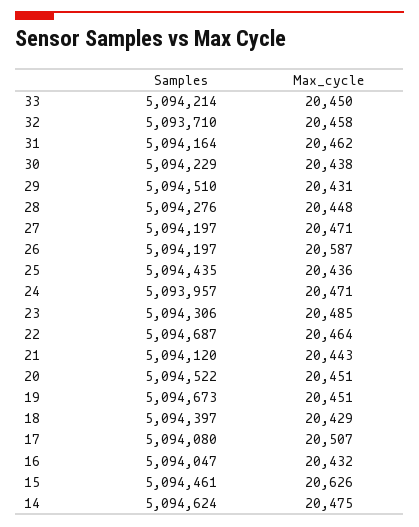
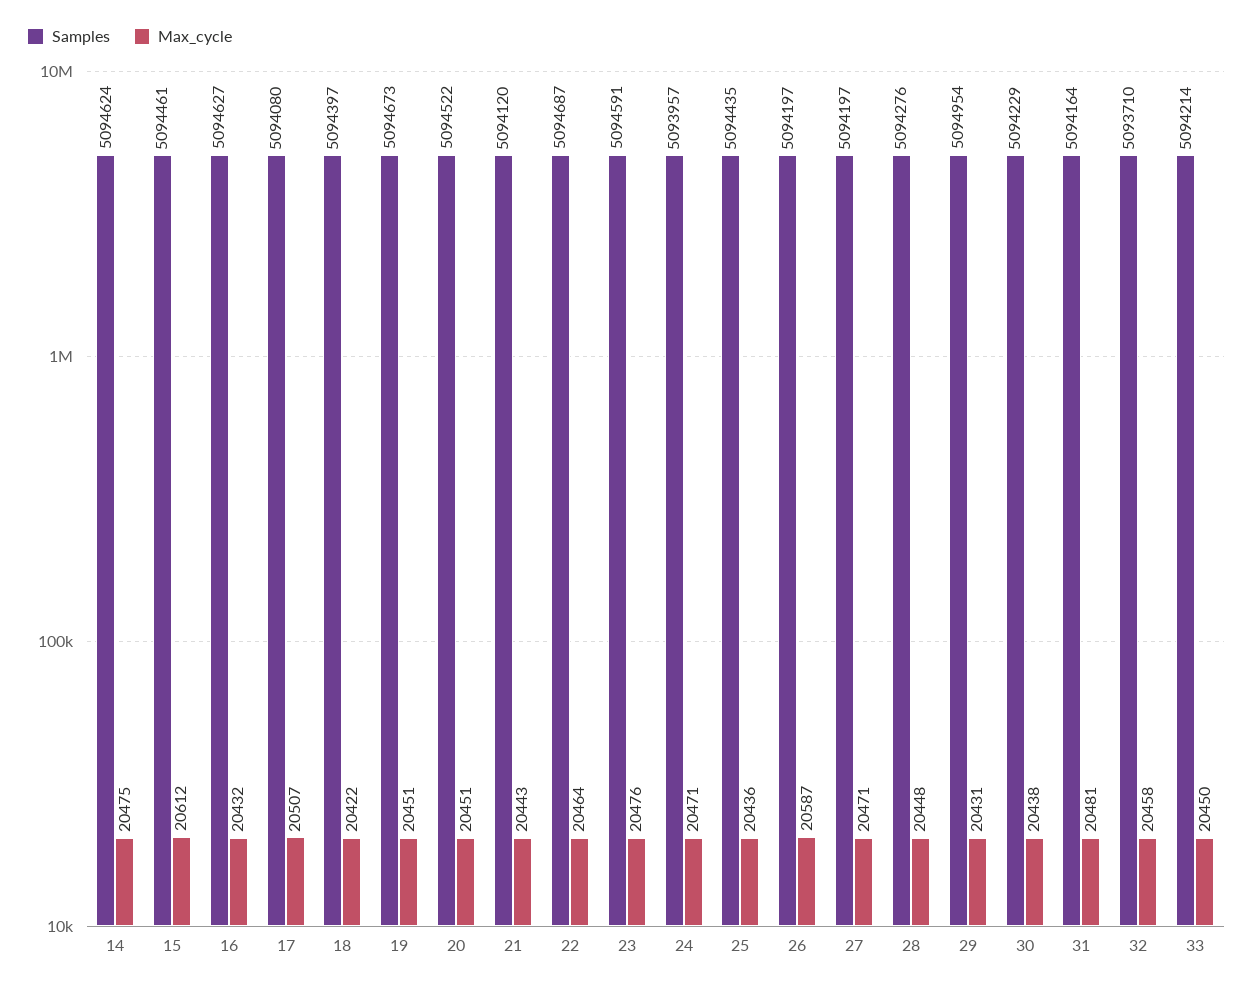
  {
    "Samples": {
      "33": 5094214,
      "32": 5093710,
      "31": 5094164,
      "30": 5094229,
-     "29": 5094510,
+     "29": 5094954,
      "28": 5094276,
      "27": 5094197,
      "26": 5094197,
      "25": 5094435,
      "24": 5093957,
-     "23": 5094306,
+     "23": 5094591,
      "22": 5094687,
      "21": 5094120,
      "20": 5094522,
      "19": 5094673,
      "18": 5094397,
      "17": 5094080,
-     "16": 5094047,
+     "16": 5094627,
      "15": 5094461,
      "14": 5094624
    },
    "Max_cycle": {
      "33": 20450,
      "32": 20458,
-     "31": 20462,
+     "31": 20481,
      "30": 20438,
      "29": 20431,
      "28": 20448,
      "27": 20471,
      "26": 20587,
      "25": 20436,
      "24": 20471,
-     "23": 20485,
+     "23": 20476,
      "22": 20464,
      "21": 20443,
      "20": 20451,
      "19": 20451,
-     "18": 20429,
+     "18": 20422,
      "17": 20507,
      "16": 20432,
-     "15": 20626,
+     "15": 20612,
      "14": 20475
    }
  }

